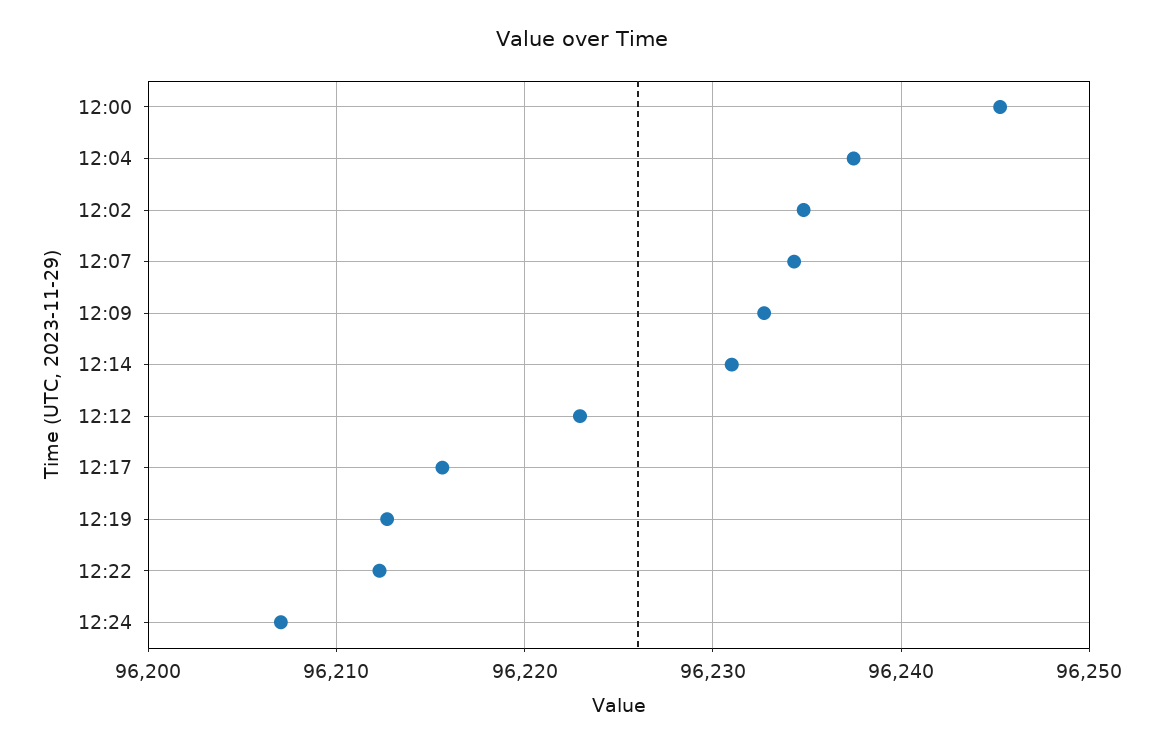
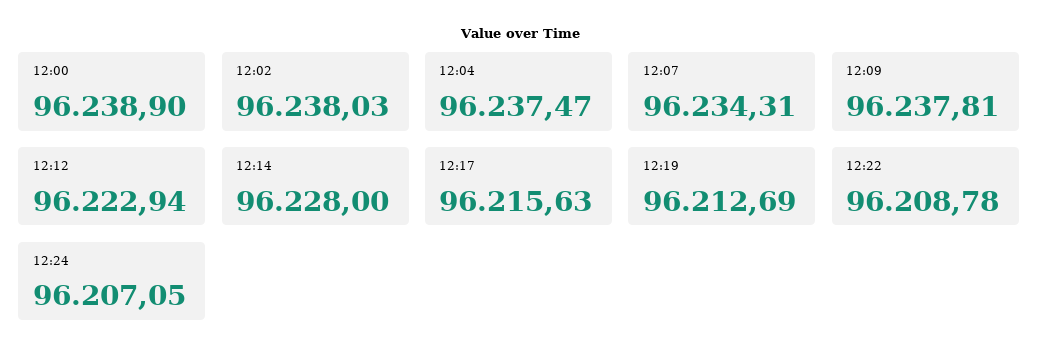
  {
-   "12:00": 96245,
+   "12:00": 96238.9,
    "12:04": 96237.47,
-   "12:02": 96235,
+   "12:02": 96238.03,
    "12:07": 96234.31,
-   "12:09": 96233,
+   "12:09": 96237.81,
-   "12:14": 96231,
+   "12:14": 96228,
    "12:12": 96222.94,
    "12:17": 96215.63,
    "12:19": 96212.69,
-   "12:22": 96212,
+   "12:22": 96208.78,
    "12:24": 96207.05
  }

